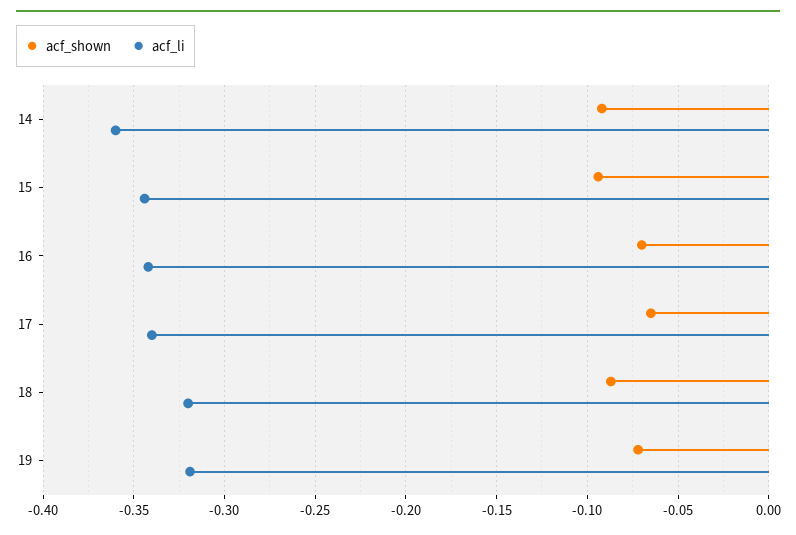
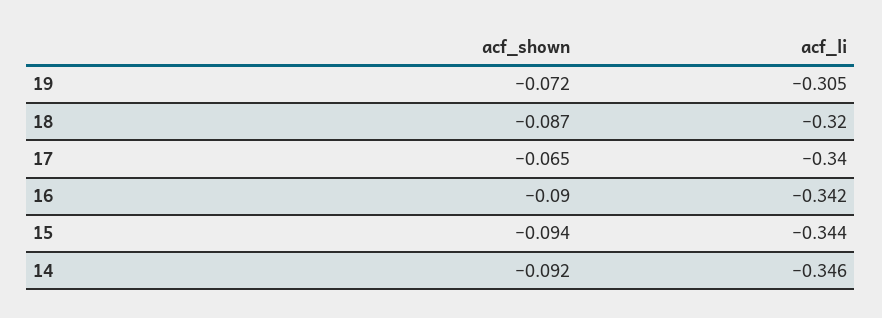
  {
    "acf_shown": {
      "14": -0.092,
      "15": -0.094,
-     "16": -0.07,
+     "16": -0.09,
      "17": -0.065,
      "18": -0.087,
      "19": -0.072
    },
    "acf_li": {
-     "14": -0.36,
+     "14": -0.346,
      "15": -0.344,
      "16": -0.342,
      "17": -0.34,
      "18": -0.32,
-     "19": -0.32
+     "19": -0.305
    }
  }

